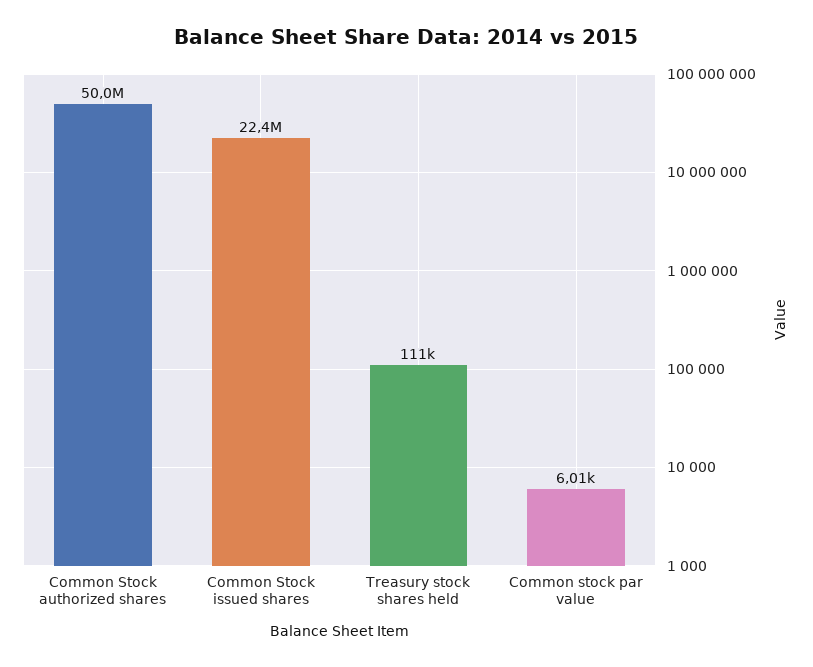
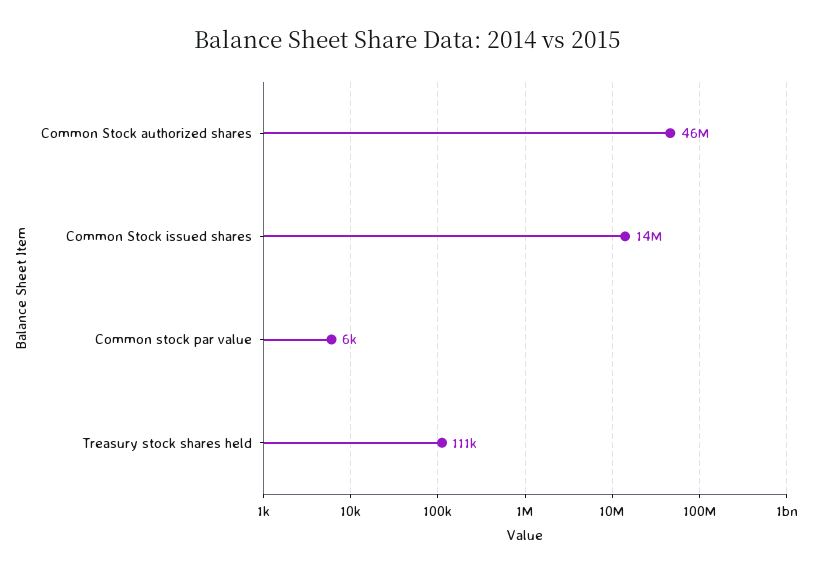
  {
-   "Common Stock authorized shares": 50000000,
+   "Common Stock authorized shares": 46000000,
-   "Common Stock issued shares": 22400000,
+   "Common Stock issued shares": 14000000,
    "Treasury stock shares held": 111000,
    "Common stock par value": 6010
  }

